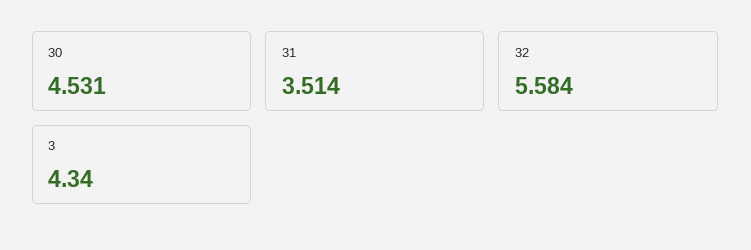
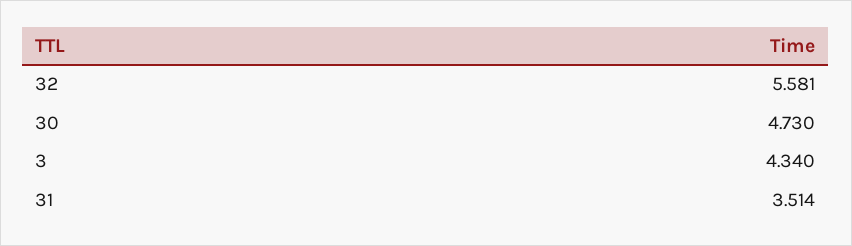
  {
-   "30": 4.531,
+   "30": 4.73,
    "31": 3.514,
-   "32": 5.584,
+   "32": 5.581,
    "3": 4.34
  }

